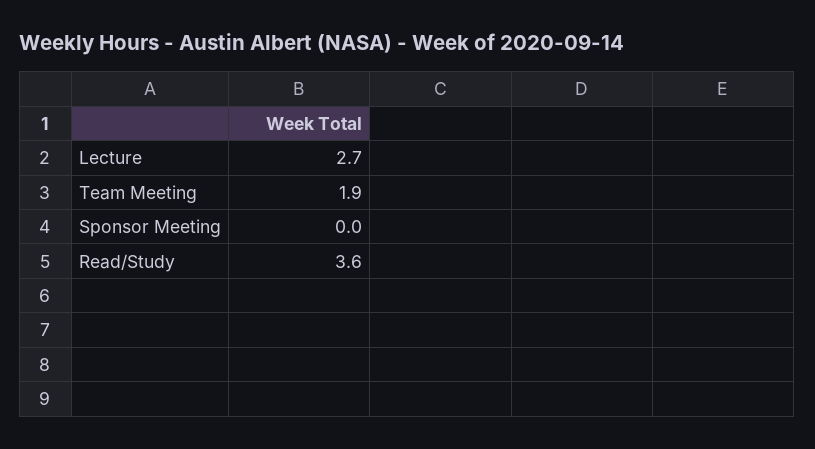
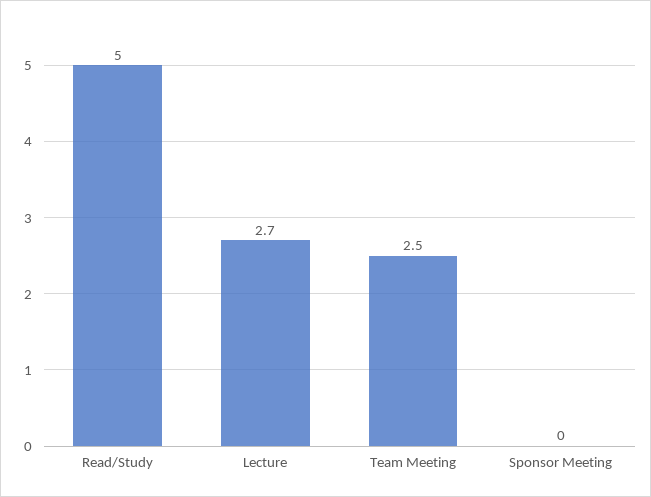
  {
    "Lecture": 2.7,
-   "Team Meeting": 1.9,
+   "Team Meeting": 2.5,
    "Sponsor Meeting": 0,
-   "Read/Study": 3.6
+   "Read/Study": 5
  }

